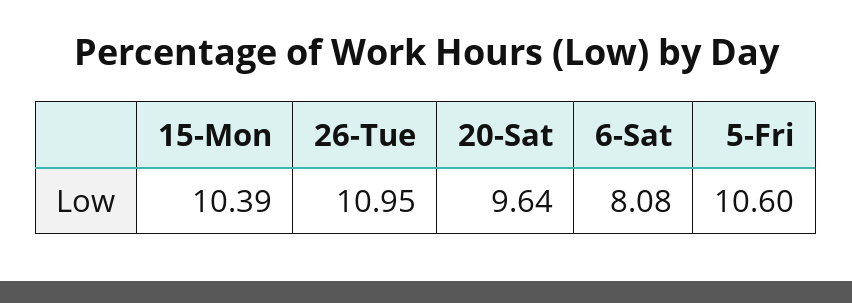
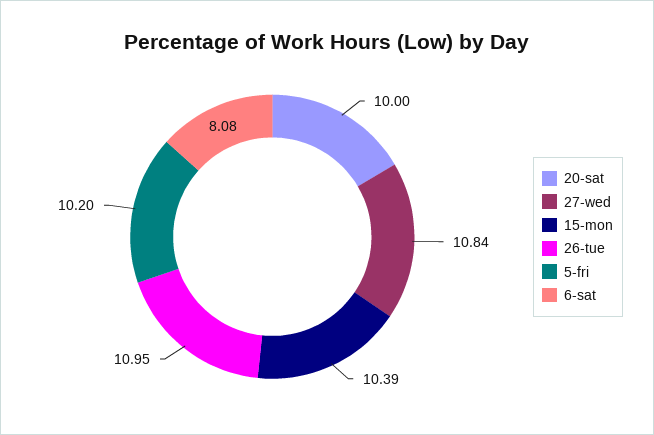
  {
    "15-Mon": 10.39,
    "26-Tue": 10.95,
-   "20-Sat": 9.64,
+   "20-Sat": 10,
    "6-Sat": 8.08,
-   "5-Fri": 10.6
+   "5-Fri": 10.2,
+   "27-wed": 10.84
  }

